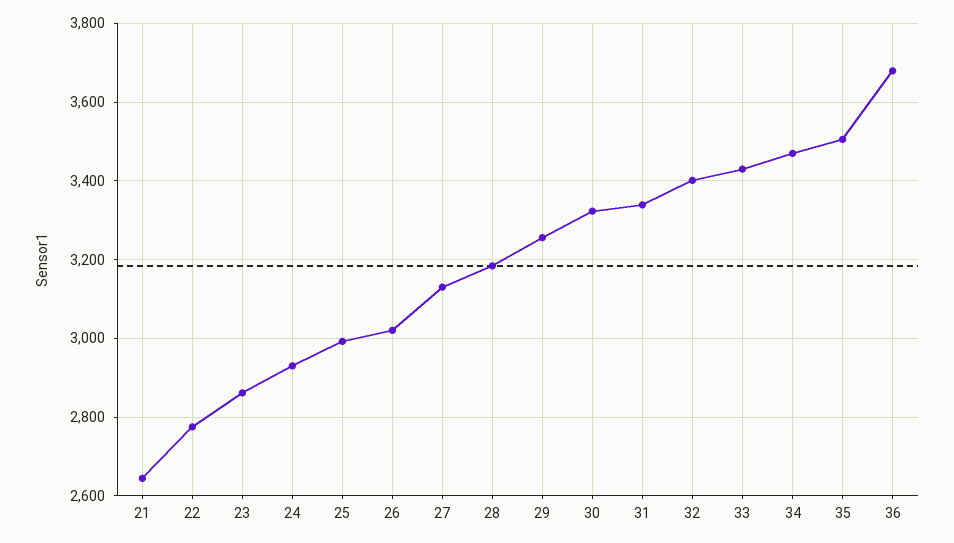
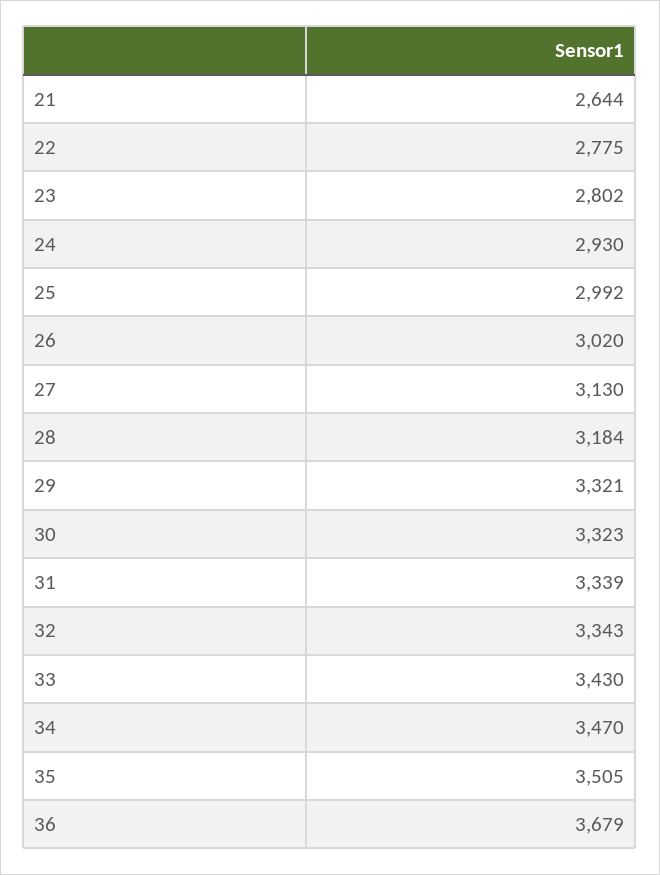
  {
    "21": 2644,
    "22": 2775,
-   "23": 2860,
+   "23": 2802,
    "24": 2930,
    "25": 2992,
    "26": 3020,
    "27": 3130,
    "28": 3184,
-   "29": 3260,
+   "29": 3321,
    "30": 3323,
    "31": 3339,
-   "32": 3400,
+   "32": 3343,
    "33": 3430,
    "34": 3470,
    "35": 3505,
    "36": 3679
  }

